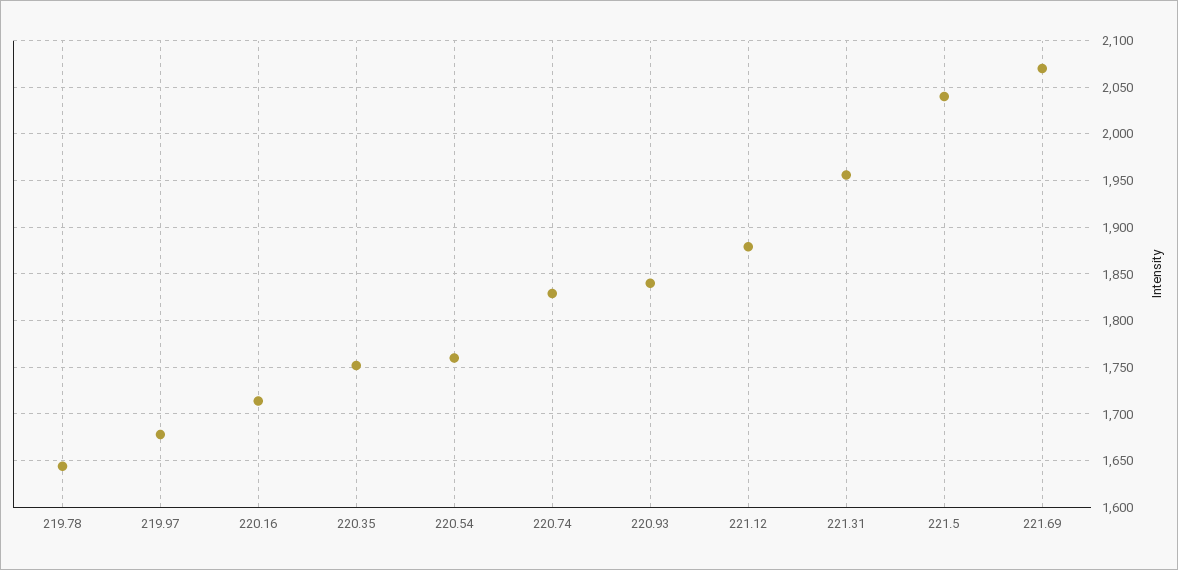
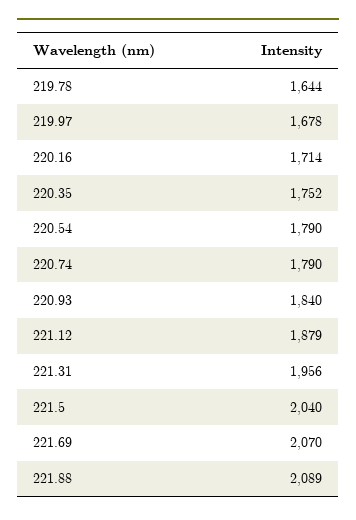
  {
    "219.78": 1644,
    "219.97": 1678,
    "220.16": 1714,
    "220.35": 1752,
-   "220.54": 1760,
+   "220.54": 1790,
-   "220.74": 1830,
+   "220.74": 1790,
    "220.93": 1840,
    "221.12": 1879,
    "221.31": 1956,
    "221.5": 2040,
-   "221.69": 2070
+   "221.69": 2070,
+   "221.88": 2089
  }

